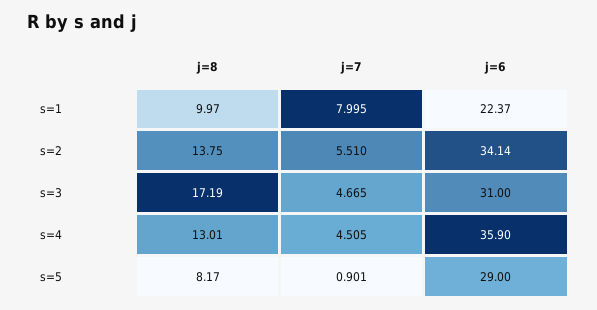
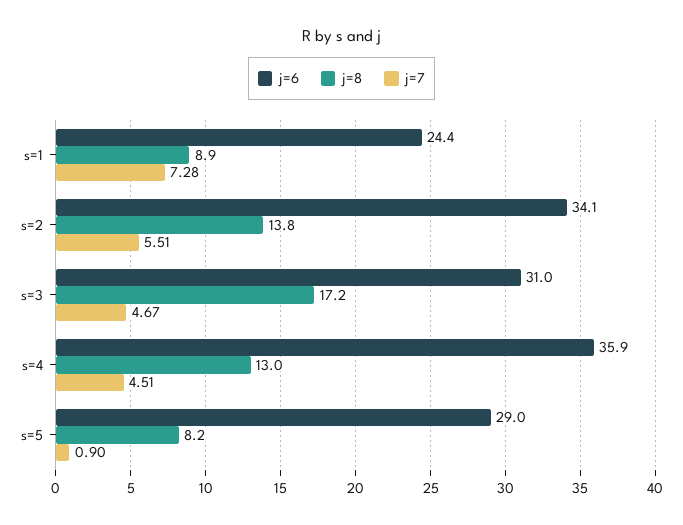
  {
    "j=8": {
-     "s=1": 9.97,
+     "s=1": 8.9,
      "s=2": 13.75,
      "s=3": 17.19,
      "s=4": 13.01,
      "s=5": 8.17
    },
    "j=7": {
-     "s=1": 7.995,
+     "s=1": 7.28,
      "s=2": 5.51,
      "s=3": 4.665,
      "s=4": 4.505,
      "s=5": 0.901
    },
    "j=6": {
-     "s=1": 22.37,
+     "s=1": 24.4,
      "s=2": 34.14,
      "s=3": 31,
      "s=4": 35.9,
      "s=5": 29
    }
  }

